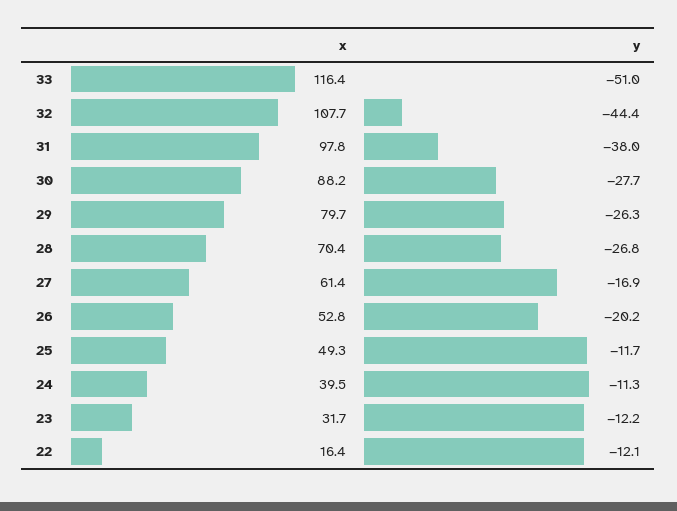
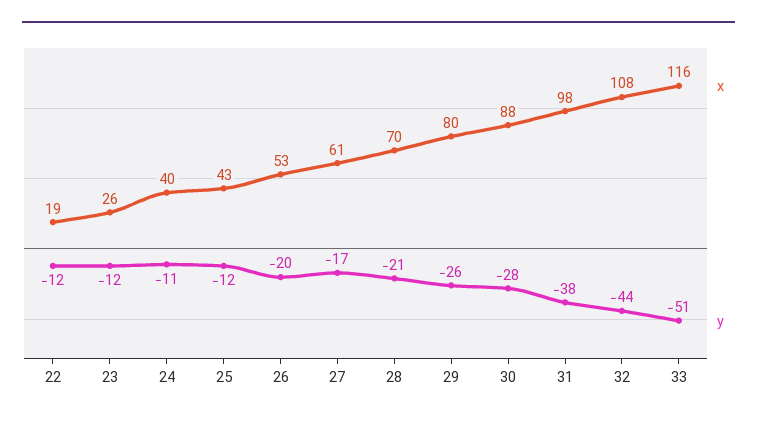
  {
    "x": {
      "33": 116.4,
      "32": 107.7,
      "31": 97.8,
      "30": 88.2,
      "29": 79.7,
      "28": 70.4,
      "27": 61.4,
      "26": 52.8,
-     "25": 49.3,
+     "25": 43,
      "24": 39.5,
-     "23": 31.7,
+     "23": 26,
-     "22": 16.4
+     "22": 19
    },
    "y": {
      "33": -51,
      "32": -44.4,
      "31": -38,
      "30": -27.7,
      "29": -26.3,
-     "28": -26.8,
+     "28": -21,
      "27": -16.9,
      "26": -20.2,
      "25": -11.7,
      "24": -11.3,
      "23": -12.2,
      "22": -12.1
    }
  }

